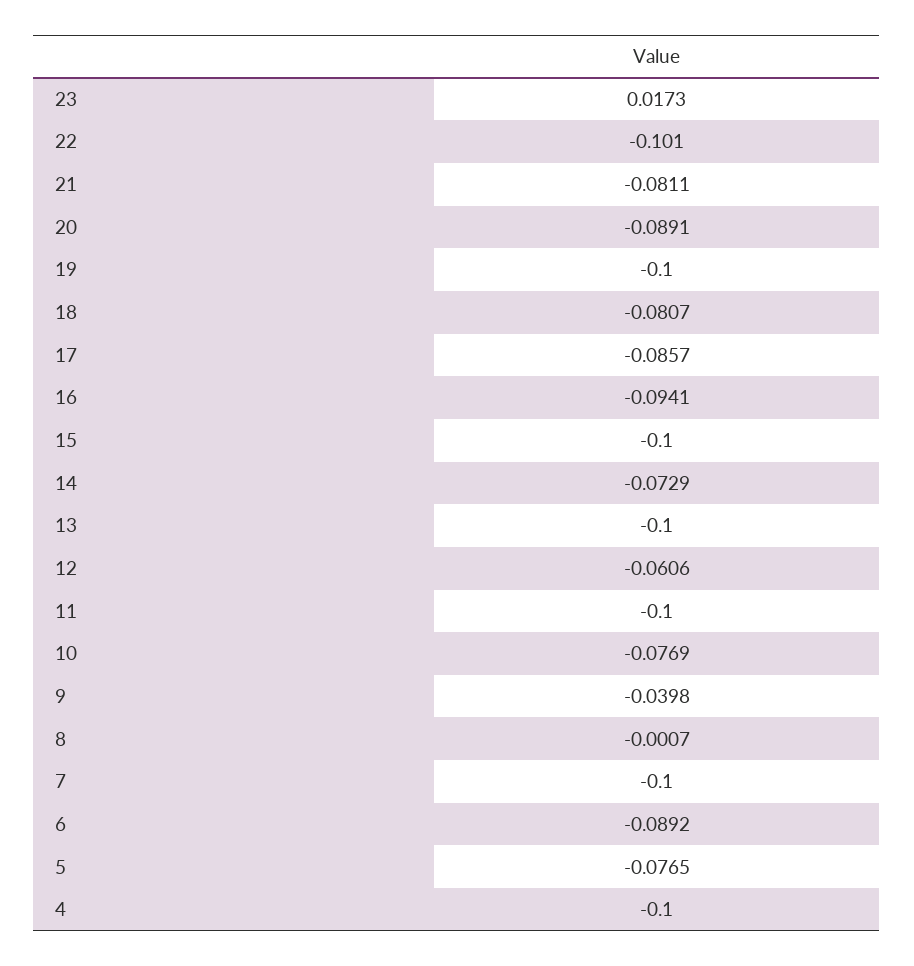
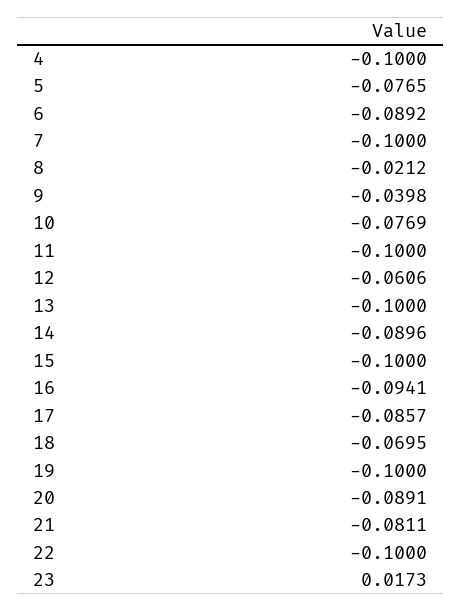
  {
    "23": 0.0173,
-   "22": -0.101,
+   "22": -0.1,
    "21": -0.0811,
    "20": -0.0891,
    "19": -0.1,
-   "18": -0.0807,
+   "18": -0.0695,
    "17": -0.0857,
    "16": -0.0941,
    "15": -0.1,
-   "14": -0.0729,
+   "14": -0.0896,
    "13": -0.1,
    "12": -0.0606,
    "11": -0.1,
    "10": -0.0769,
    "9": -0.0398,
-   "8": -0.0007,
+   "8": -0.0212,
    "7": -0.1,
    "6": -0.0892,
    "5": -0.0765,
    "4": -0.1
  }

